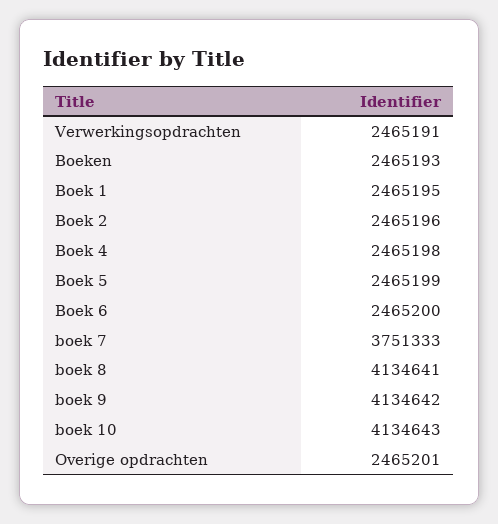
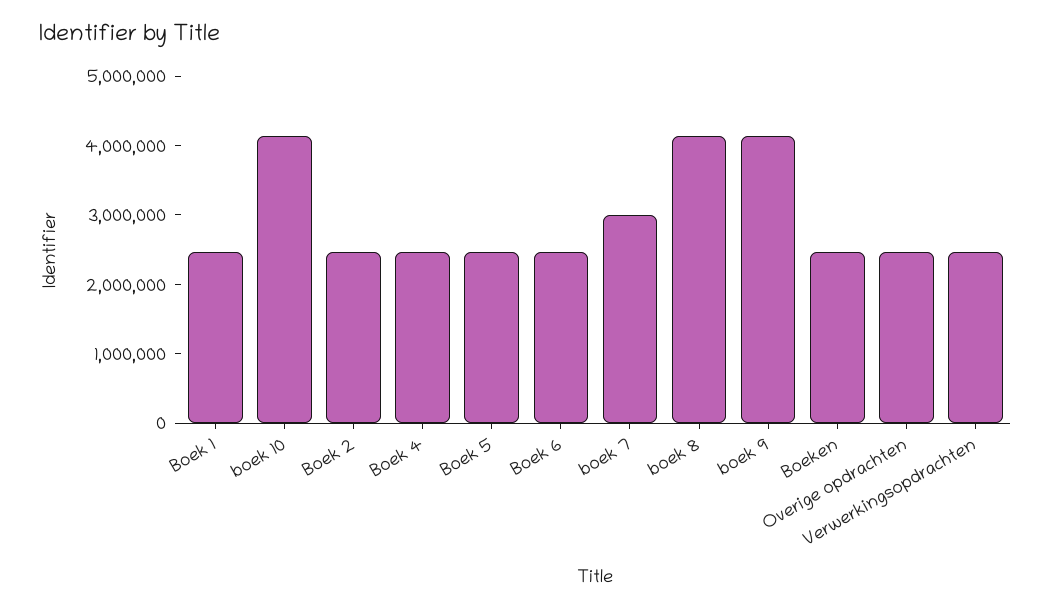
  {
    "Verwerkingsopdrachten": 2465191,
    "Boeken": 2465193,
    "Boek 1": 2465195,
    "Boek 2": 2465196,
    "Boek 4": 2465198,
    "Boek 5": 2465199,
    "Boek 6": 2465200,
-   "boek 7": 3751333,
+   "boek 7": 3000000,
    "boek 8": 4134641,
    "boek 9": 4134642,
    "boek 10": 4134643,
    "Overige opdrachten": 2465201
  }

